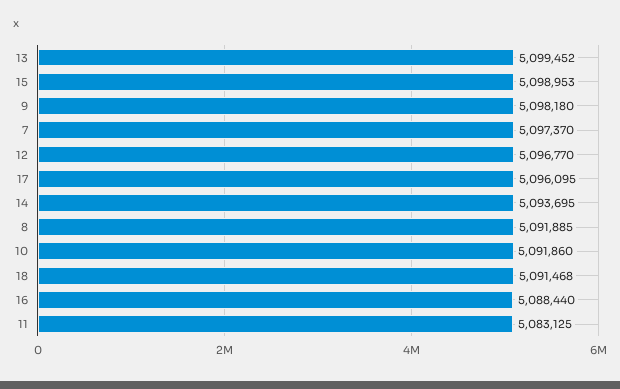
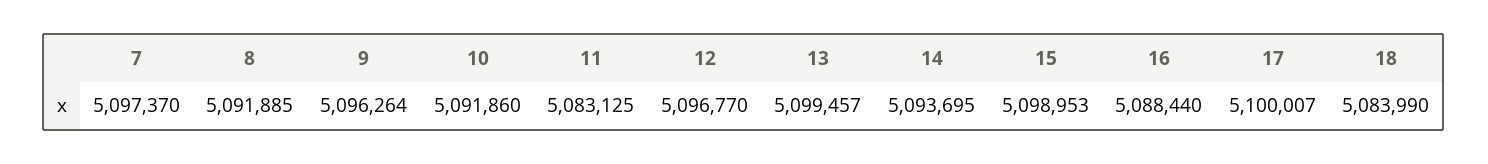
  {
-   "13": 5099452,
+   "13": 5099457,
    "15": 5098953,
-   "9": 5098180,
+   "9": 5096264,
    "7": 5097370,
    "12": 5096770,
-   "17": 5096095,
+   "17": 5100007,
    "14": 5093695,
    "8": 5091885,
    "10": 5091860,
-   "18": 5091468,
+   "18": 5083990,
    "16": 5088440,
    "11": 5083125
  }

